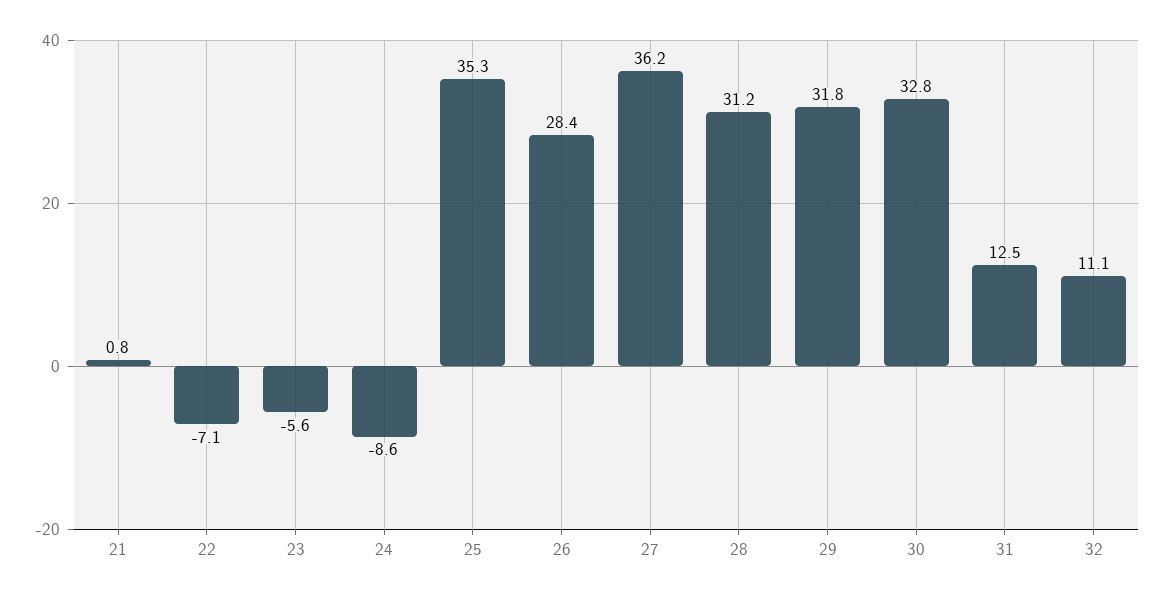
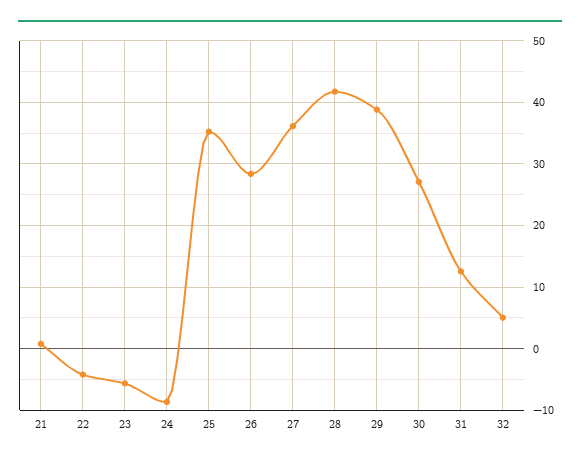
  {
    "21": 0.8,
-   "22": -7.1,
+   "22": -4,
    "23": -5.6,
    "24": -8.6,
    "25": 35.3,
    "26": 28.4,
    "27": 36.2,
-   "28": 31.2,
+   "28": 42,
-   "29": 31.8,
+   "29": 39,
-   "30": 32.8,
+   "30": 27,
    "31": 12.5,
-   "32": 11.1
+   "32": 5
  }

